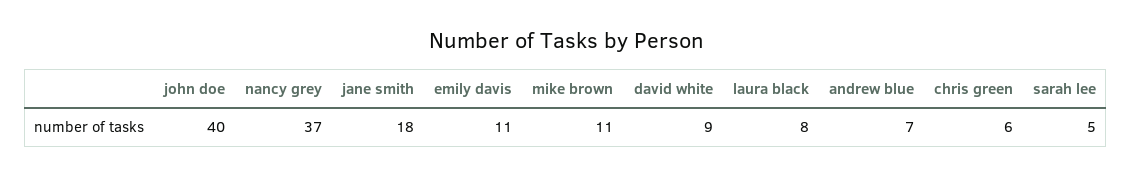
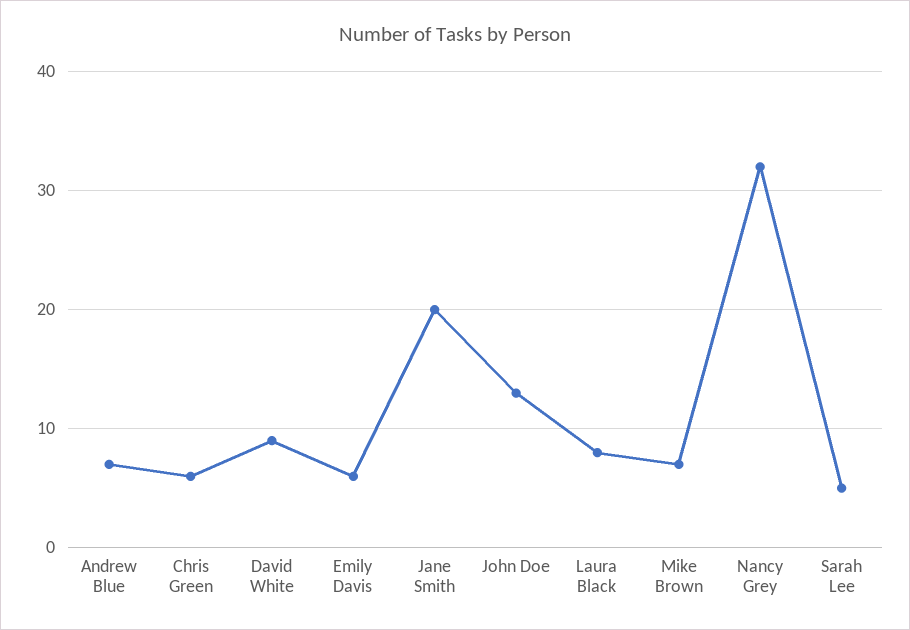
  {
-   "john doe": 40,
+   "john doe": 13,
-   "nancy grey": 37,
+   "nancy grey": 32,
-   "jane smith": 18,
+   "jane smith": 20,
-   "emily davis": 11,
+   "emily davis": 6,
-   "mike brown": 11,
+   "mike brown": 7,
    "david white": 9,
    "laura black": 8,
    "andrew blue": 7,
    "chris green": 6,
    "sarah lee": 5
  }

